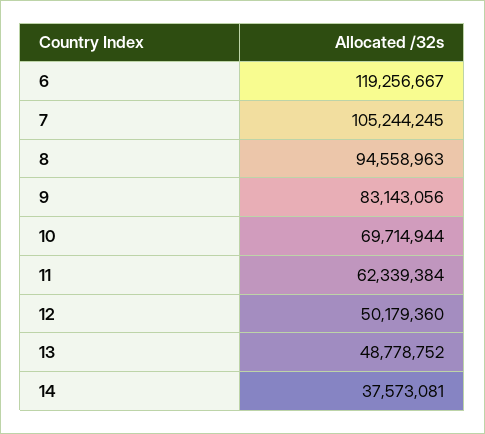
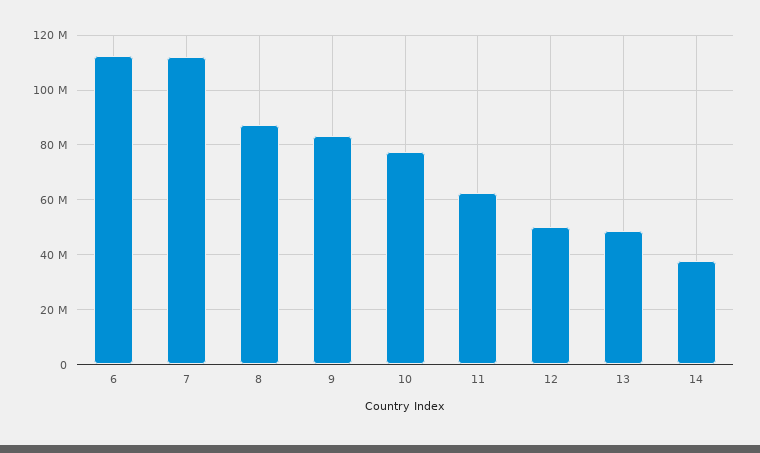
  {
-   "6": 119256667,
+   "6": 112500000,
-   "7": 105244245,
+   "7": 112500000,
-   "8": 94558963,
+   "8": 87500000,
    "9": 83143056,
-   "10": 69714944,
+   "10": 77500000,
    "11": 62339384,
    "12": 50179360,
    "13": 48778752,
    "14": 37573081
  }

